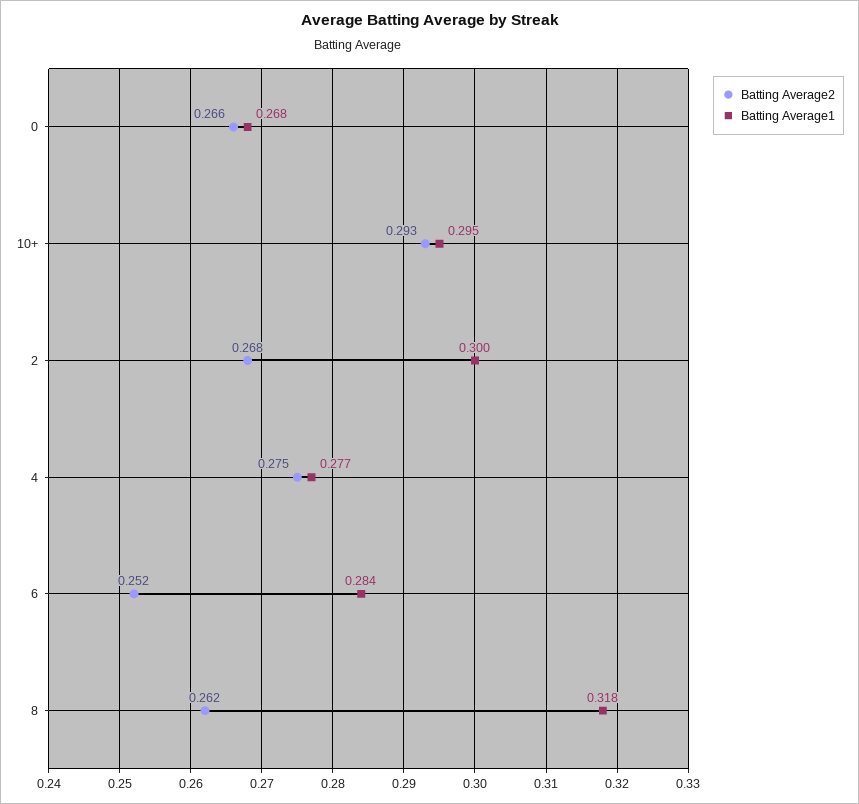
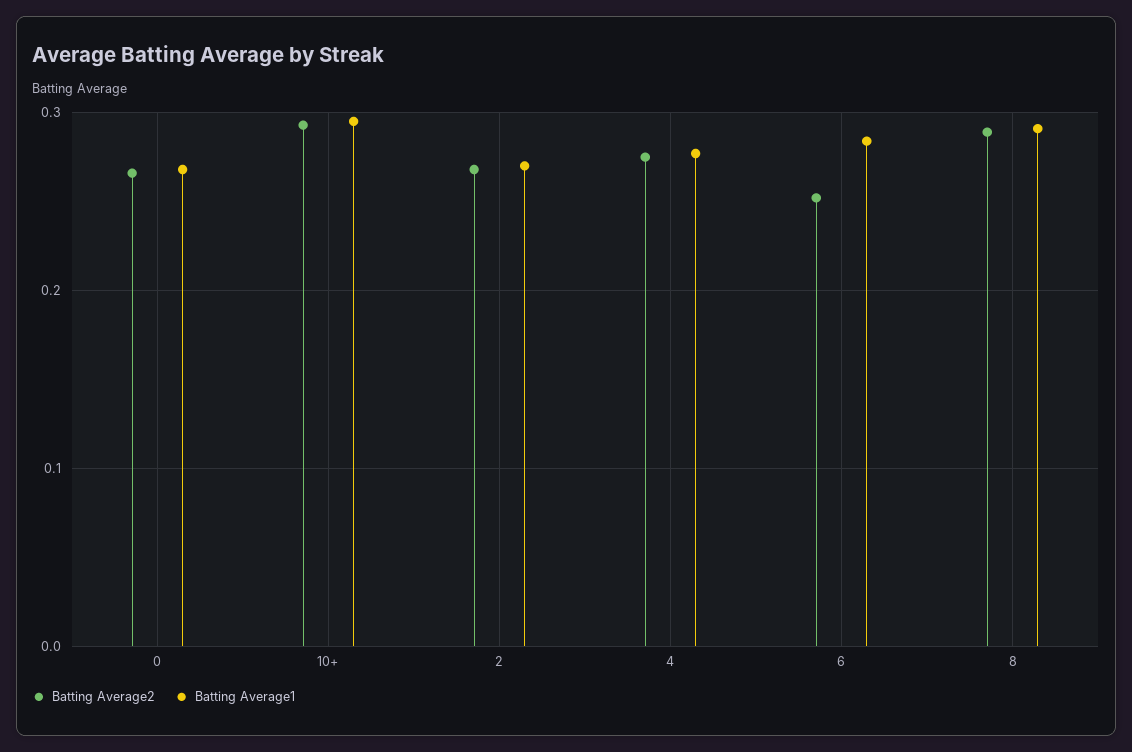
  {
    "Batting Average2": {
      "0": 0.266,
      "10+": 0.293,
      "2": 0.268,
      "4": 0.275,
      "6": 0.252,
-     "8": 0.262
+     "8": 0.29
    },
    "Batting Average1": {
      "0": 0.268,
      "10+": 0.295,
-     "2": 0.3,
+     "2": 0.27,
      "4": 0.277,
      "6": 0.284,
-     "8": 0.318
+     "8": 0.29
    }
  }

